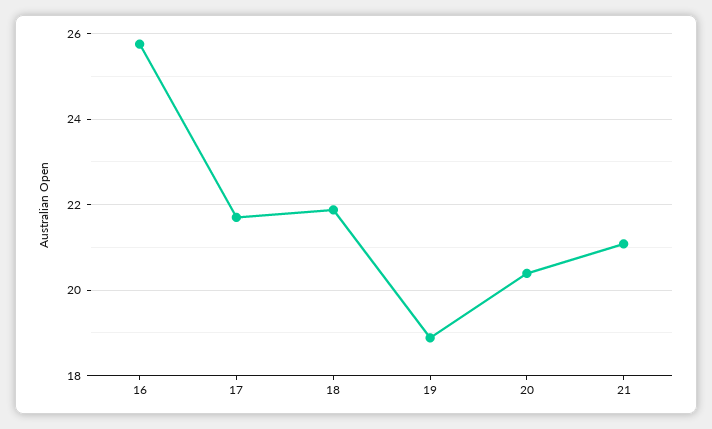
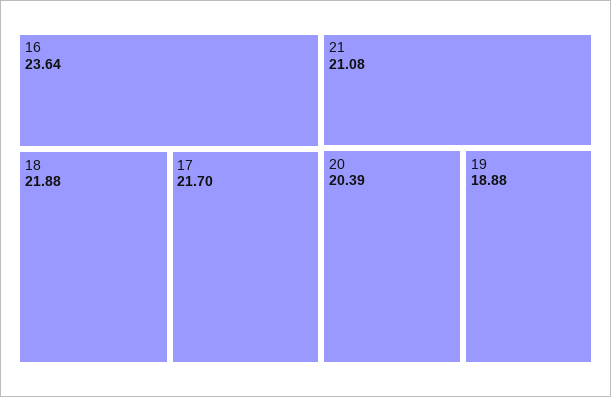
  {
-   "16": 25.8,
+   "16": 23.64,
    "17": 21.7,
    "18": 21.88,
    "19": 18.88,
    "20": 20.39,
    "21": 21.08
  }

